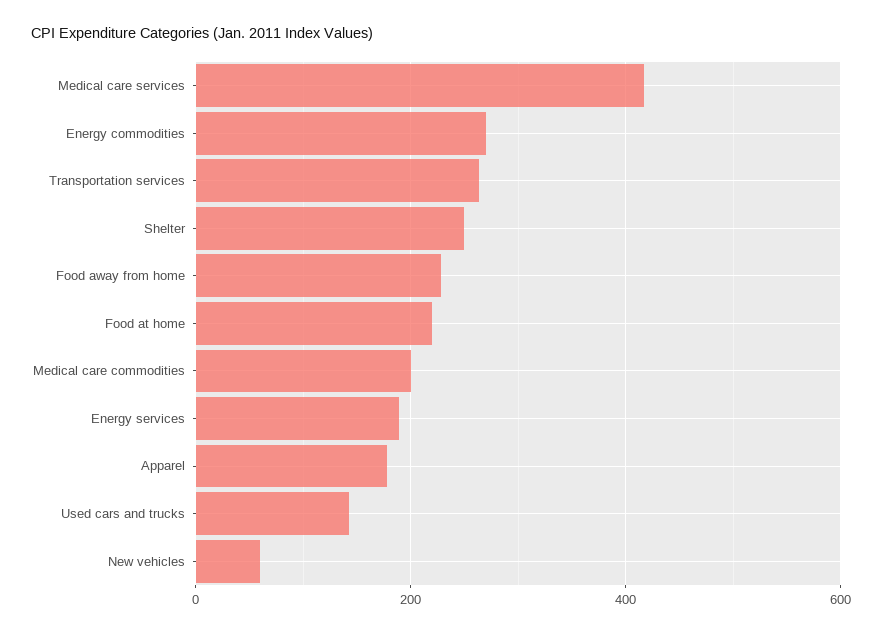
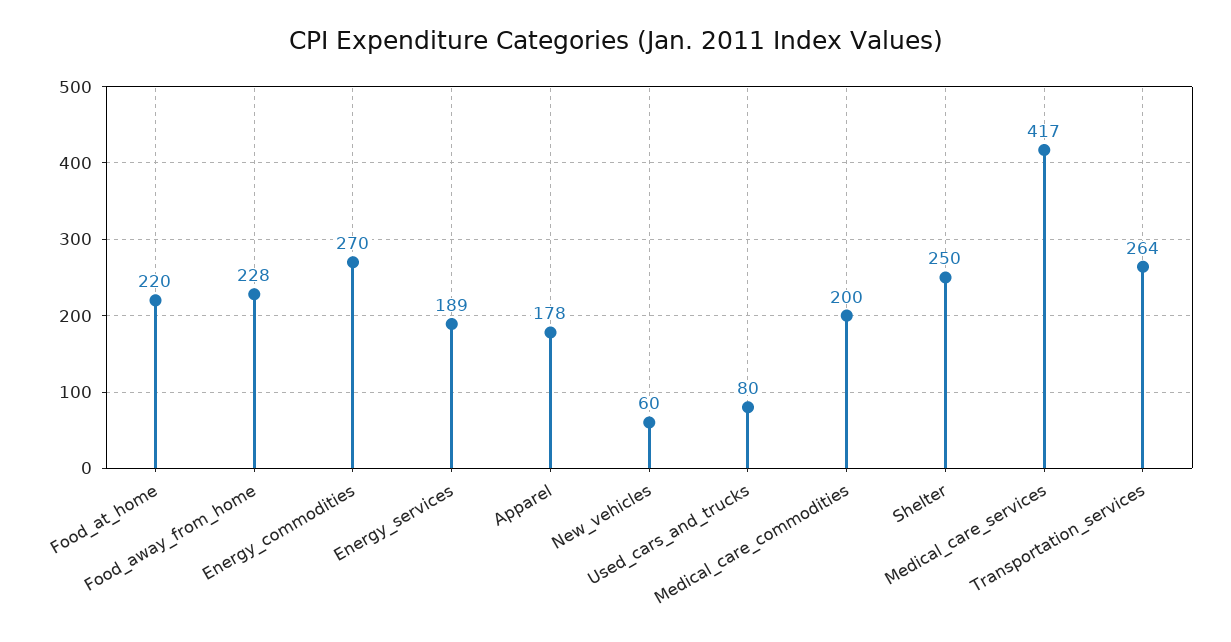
  {
    "Medical care services": 417,
    "Energy commodities": 270,
    "Transportation services": 264,
    "Shelter": 250,
    "Food away from home": 228,
    "Food at home": 220,
    "Medical care commodities": 200,
    "Energy services": 189,
    "Apparel": 178,
-   "Used cars and trucks": 140,
+   "Used cars and trucks": 80,
    "New vehicles": 60
  }

